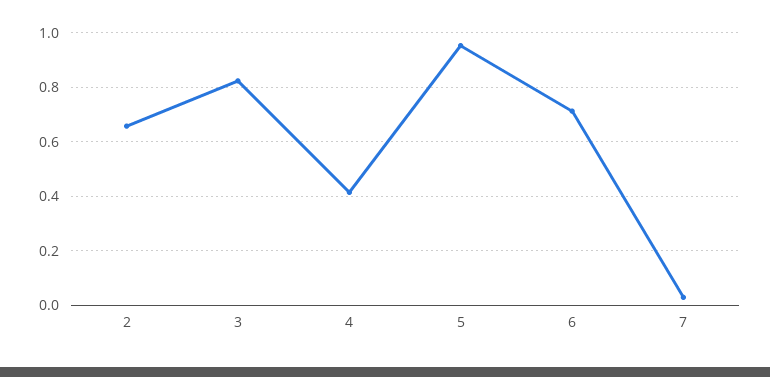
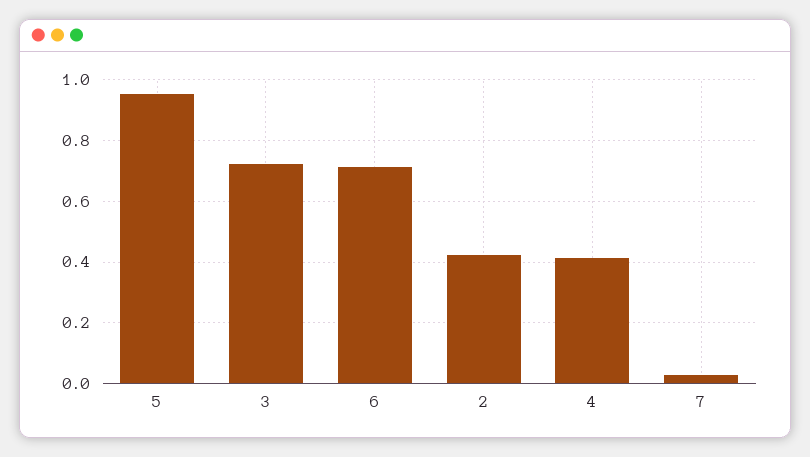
  {
-   "2": 0.65,
+   "2": 0.42,
-   "3": 0.825,
+   "3": 0.72,
    "4": 0.42,
    "5": 0.96,
    "6": 0.72,
    "7": 0.02
  }

